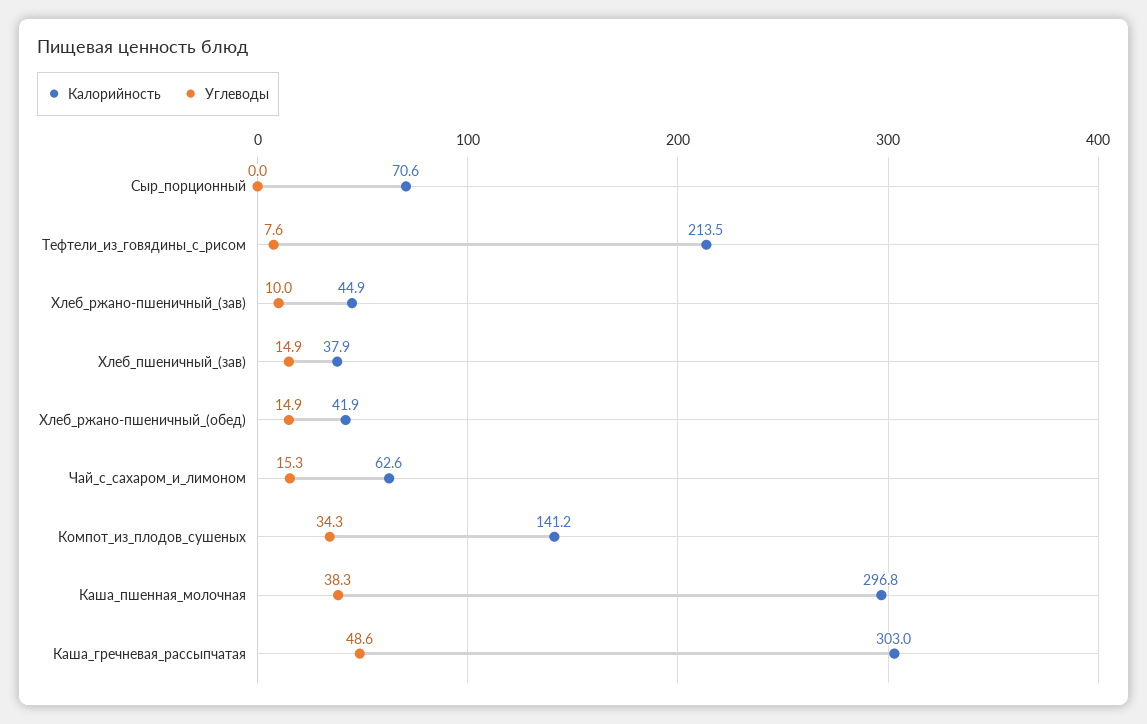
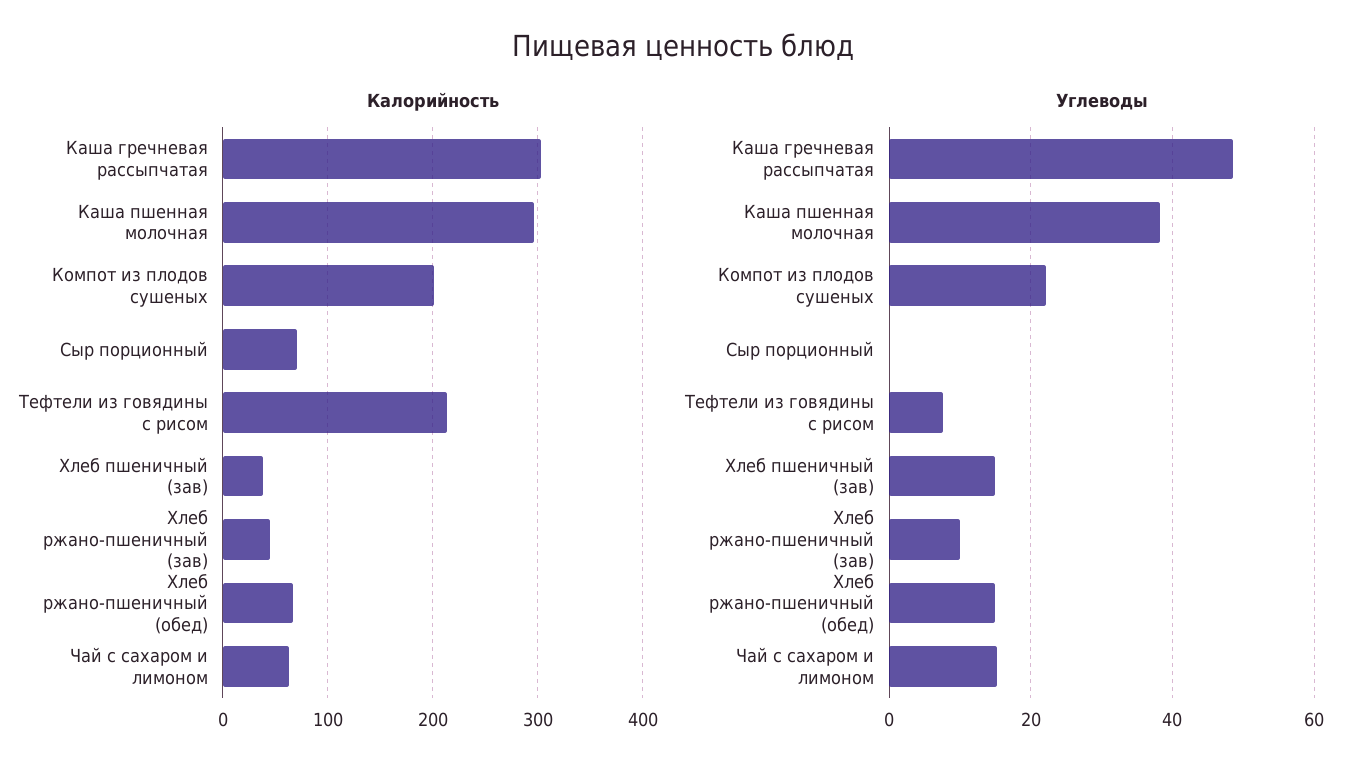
  {
    "Калорийность": {
      "Сыр_порционный": 70.6,
      "Тефтели_из_говядины_с_рисом": 213.5,
      "Хлеб_ржано-пшеничный_(зав)": 44.9,
      "Хлеб_пшеничный_(зав)": 37.9,
-     "Хлеб_ржано-пшеничный_(обед)": 41.9,
+     "Хлеб_ржано-пшеничный_(обед)": 70,
      "Чай_с_сахаром_и_лимоном": 62.6,
-     "Компот_из_плодов_сушеных": 141.2,
+     "Компот_из_плодов_сушеных": 200,
      "Каша_пшенная_молочная": 296.8,
      "Каша_гречневая_рассыпчатая": 303
    },
    "Углеводы": {
      "Сыр_порционный": 0,
      "Тефтели_из_говядины_с_рисом": 7.6,
      "Хлеб_ржано-пшеничный_(зав)": 10,
      "Хлеб_пшеничный_(зав)": 14.9,
      "Хлеб_ржано-пшеничный_(обед)": 14.9,
      "Чай_с_сахаром_и_лимоном": 15.3,
-     "Компот_из_плодов_сушеных": 34.3,
+     "Компот_из_плодов_сушеных": 22,
      "Каша_пшенная_молочная": 38.3,
      "Каша_гречневая_рассыпчатая": 48.6
    }
  }

